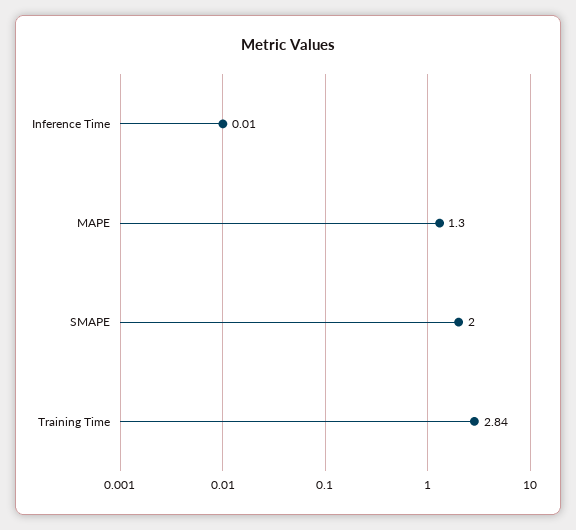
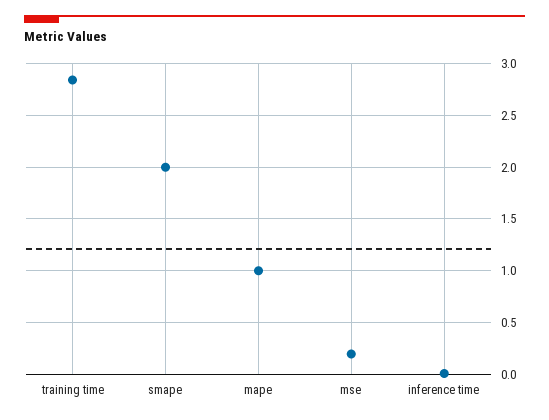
  {
    "Inference Time": 0.01,
-   "MAPE": 1.3,
+   "MAPE": 1,
    "SMAPE": 2,
-   "Training Time": 2.84
+   "Training Time": 2.84,
+   "mse": 0.2
  }

